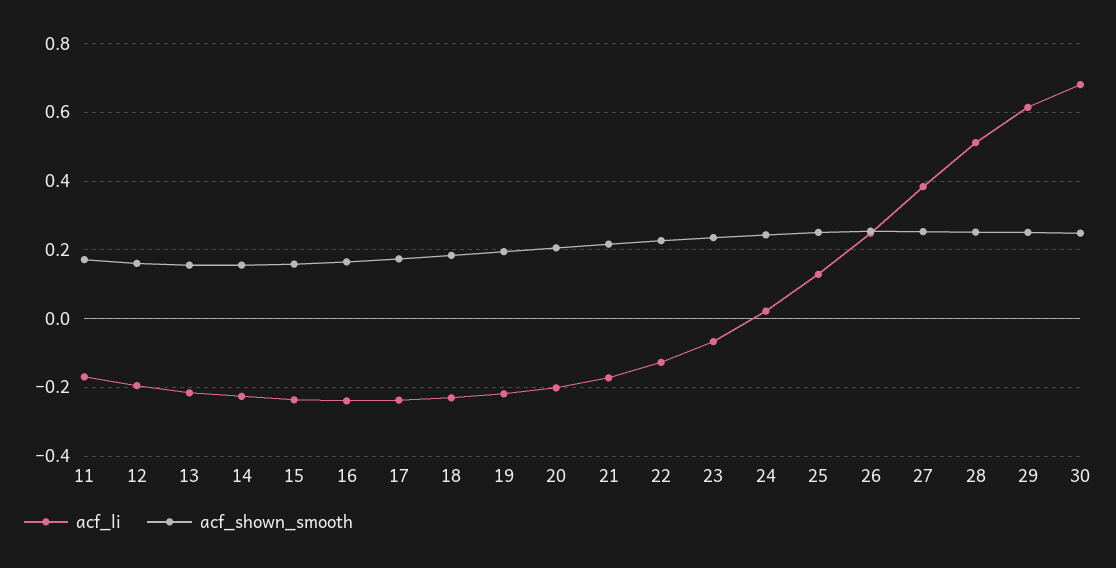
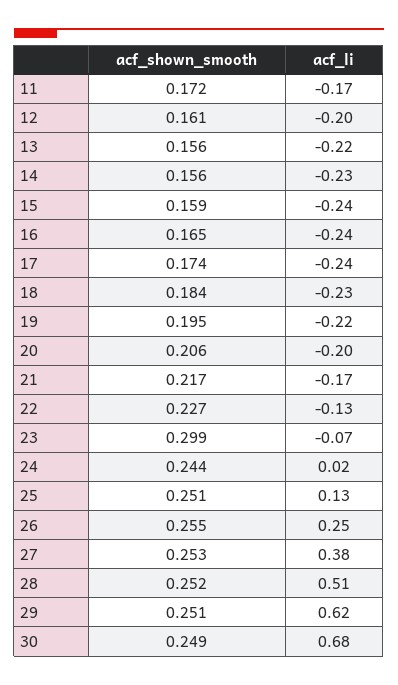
  {
    "acf_li": {
      "11": -0.17,
      "12": -0.2,
      "13": -0.22,
      "14": -0.23,
      "15": -0.24,
      "16": -0.24,
      "17": -0.24,
      "18": -0.23,
      "19": -0.22,
      "20": -0.2,
      "21": -0.17,
      "22": -0.13,
      "23": -0.07,
      "24": 0.02,
      "25": 0.13,
      "26": 0.25,
      "27": 0.38,
      "28": 0.51,
      "29": 0.62,
      "30": 0.68
    },
    "acf_shown_smooth": {
      "11": 0.172,
      "12": 0.161,
      "13": 0.156,
      "14": 0.156,
      "15": 0.159,
      "16": 0.165,
      "17": 0.174,
      "18": 0.184,
      "19": 0.195,
      "20": 0.206,
      "21": 0.217,
      "22": 0.227,
-     "23": 0.24,
+     "23": 0.299,
      "24": 0.244,
      "25": 0.251,
      "26": 0.255,
      "27": 0.253,
      "28": 0.252,
      "29": 0.251,
      "30": 0.249
    }
  }

